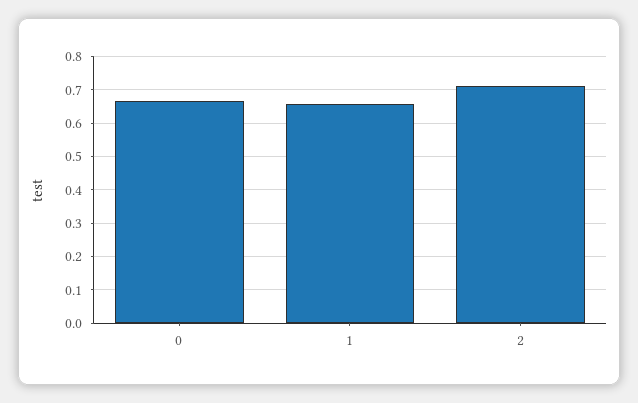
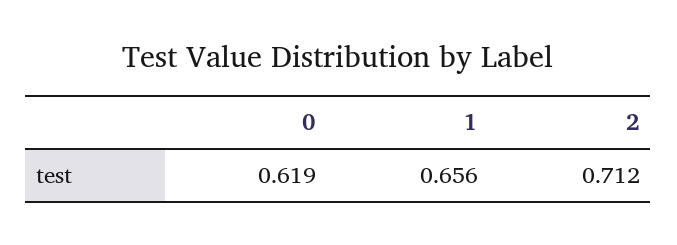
  {
-   "0": 0.66,
+   "0": 0.619,
    "1": 0.656,
    "2": 0.712
  }

